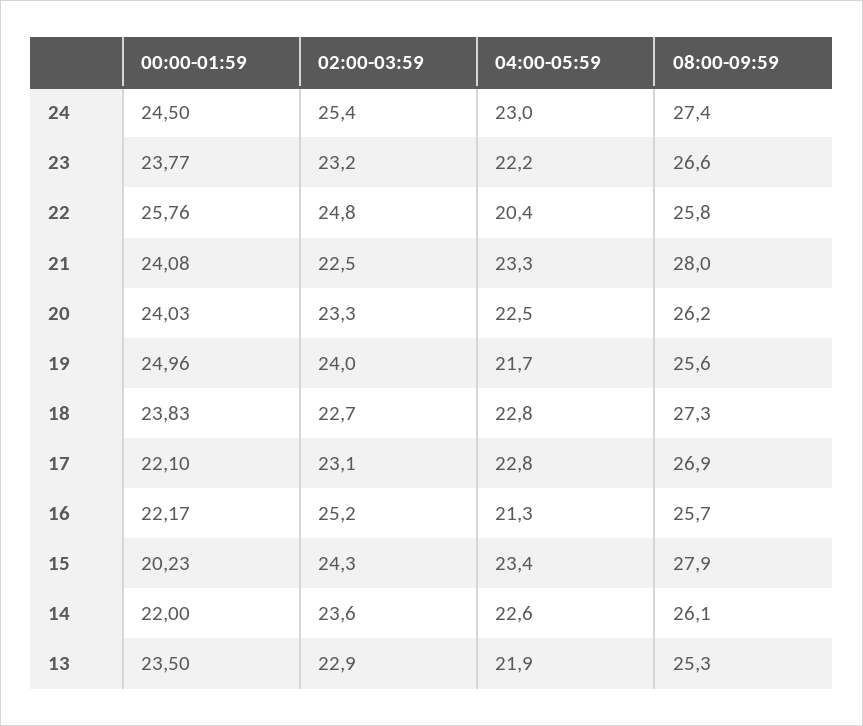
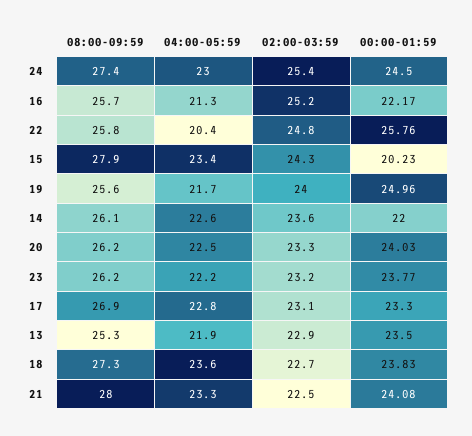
  {
    "00:00-01:59": {
      "24": 24.5,
      "23": 23.77,
      "22": 25.76,
      "21": 24.08,
      "20": 24.03,
      "19": 24.96,
      "18": 23.83,
-     "17": 22.1,
+     "17": 23.3,
      "16": 22.17,
      "15": 20.23,
      "14": 22,
      "13": 23.5
    },
    "02:00-03:59": {
      "24": 25.4,
      "23": 23.2,
      "22": 24.8,
      "21": 22.5,
      "20": 23.3,
      "19": 24,
      "18": 22.7,
      "17": 23.1,
      "16": 25.2,
      "15": 24.3,
      "14": 23.6,
      "13": 22.9
    },
    "04:00-05:59": {
      "24": 23,
      "23": 22.2,
      "22": 20.4,
      "21": 23.3,
      "20": 22.5,
      "19": 21.7,
-     "18": 22.8,
+     "18": 23.6,
      "17": 22.8,
      "16": 21.3,
      "15": 23.4,
      "14": 22.6,
      "13": 21.9
    },
    "08:00-09:59": {
      "24": 27.4,
-     "23": 26.6,
+     "23": 26.2,
      "22": 25.8,
      "21": 28,
      "20": 26.2,
      "19": 25.6,
      "18": 27.3,
      "17": 26.9,
      "16": 25.7,
      "15": 27.9,
      "14": 26.1,
      "13": 25.3
    }
  }

